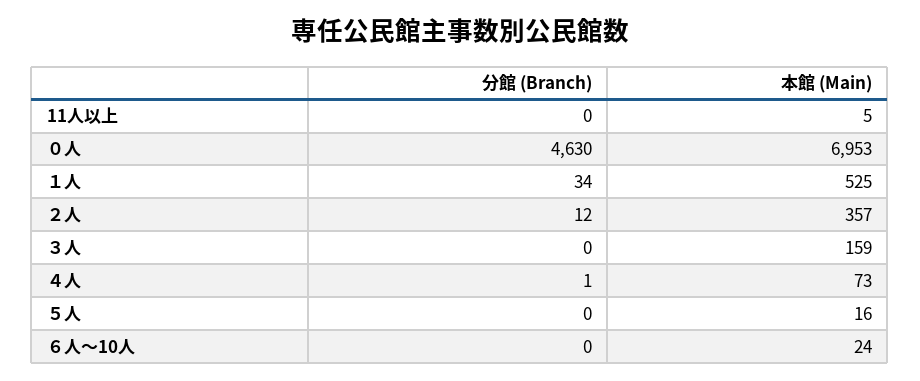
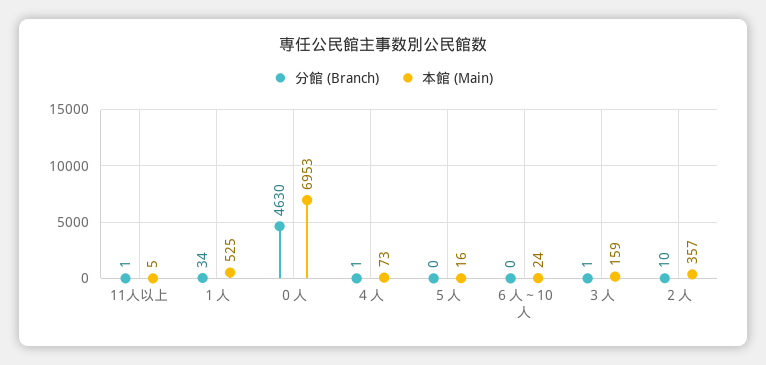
  {
    "分館 (Branch)": {
-     "11人以上": 0,
+     "11人以上": 1,
      "０人": 4630,
      "１人": 34,
-     "２人": 12,
+     "２人": 10,
-     "３人": 0,
+     "３人": 1,
      "４人": 1,
      "５人": 0,
      "６人～10人": 0
    },
    "本館 (Main)": {
      "11人以上": 5,
      "０人": 6953,
      "１人": 525,
      "２人": 357,
      "３人": 159,
      "４人": 73,
      "５人": 16,
      "６人～10人": 24
    }
  }

